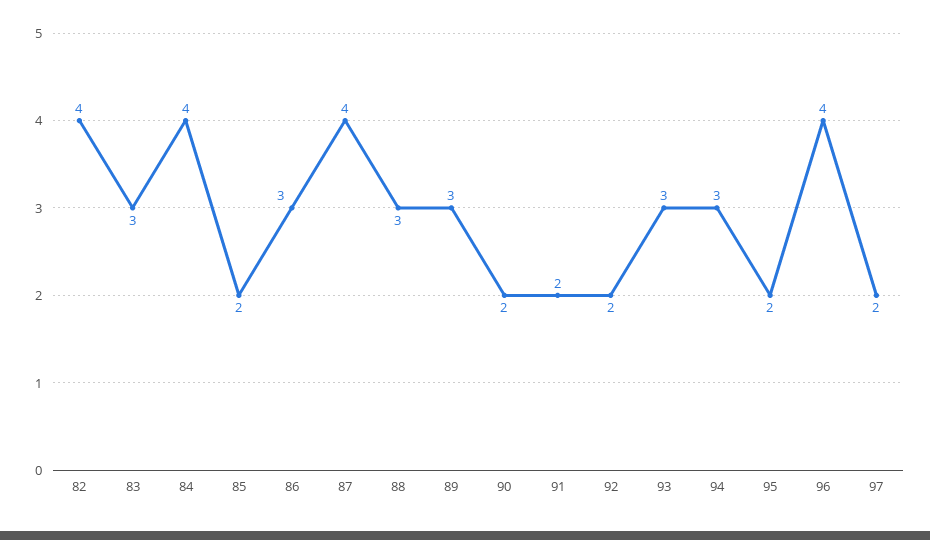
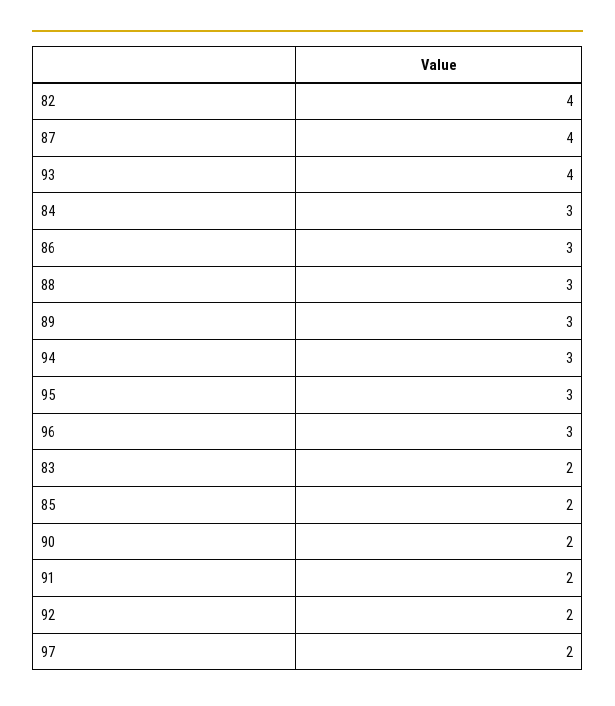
  {
    "82": 4,
-   "83": 3,
+   "83": 2,
-   "84": 4,
+   "84": 3,
    "85": 2,
    "86": 3,
    "87": 4,
    "88": 3,
    "89": 3,
    "90": 2,
    "91": 2,
    "92": 2,
-   "93": 3,
+   "93": 4,
    "94": 3,
-   "95": 2,
+   "95": 3,
-   "96": 4,
+   "96": 3,
    "97": 2
  }

